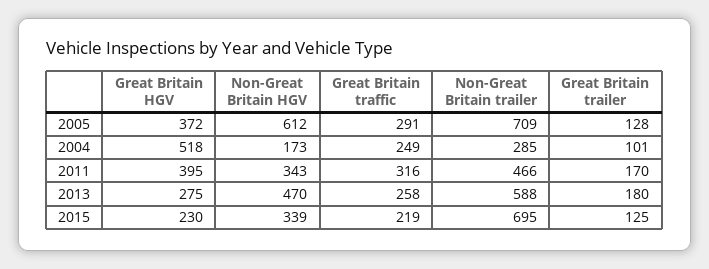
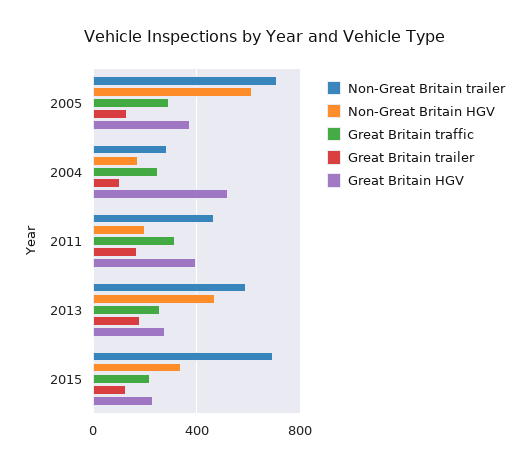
  {
    "Great Britain HGV": {
      "2005": 372,
      "2004": 518,
      "2011": 395,
      "2013": 275,
      "2015": 230
    },
    "Non-Great Britain HGV": {
      "2005": 612,
      "2004": 173,
-     "2011": 343,
+     "2011": 200,
      "2013": 470,
      "2015": 339
    },
    "Great Britain traffic": {
      "2005": 291,
      "2004": 249,
      "2011": 316,
      "2013": 258,
      "2015": 219
    },
    "Non-Great Britain trailer": {
      "2005": 709,
      "2004": 285,
      "2011": 466,
      "2013": 588,
      "2015": 695
    },
    "Great Britain trailer": {
      "2005": 128,
      "2004": 101,
      "2011": 170,
      "2013": 180,
      "2015": 125
    }
  }

